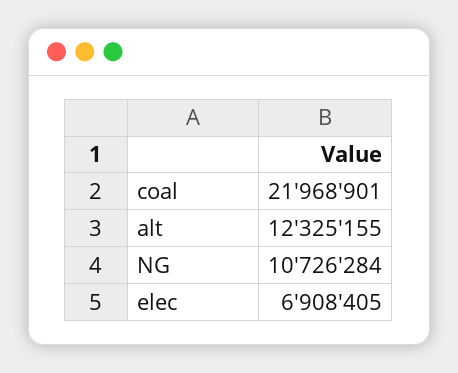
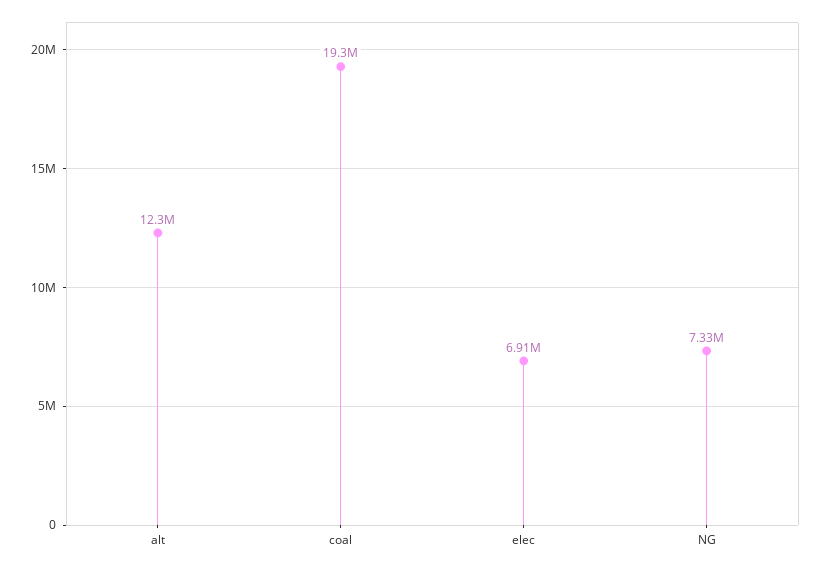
  {
-   "coal": 21968901,
+   "coal": 19300000,
    "alt": 12325155,
-   "NG": 10726284,
+   "NG": 7330000,
    "elec": 6908405
  }

